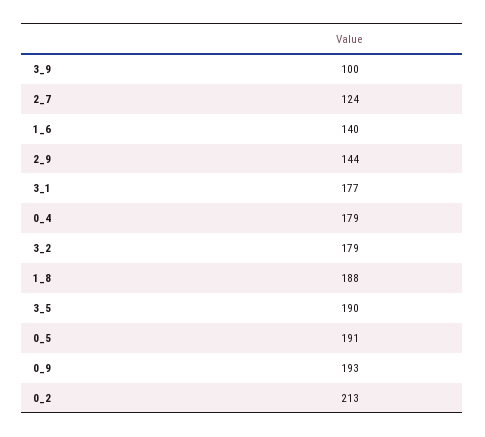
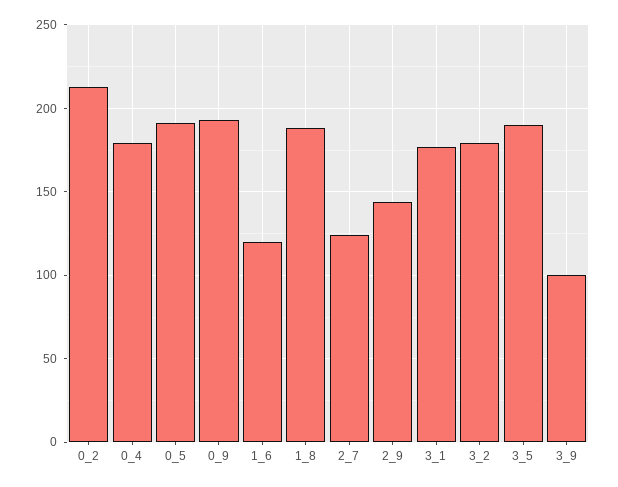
  {
    "3_9": 100,
    "2_7": 124,
-   "1_6": 140,
+   "1_6": 120,
    "2_9": 144,
    "3_1": 177,
    "0_4": 179,
    "3_2": 179,
    "1_8": 188,
    "3_5": 190,
    "0_5": 191,
    "0_9": 193,
    "0_2": 213
  }

